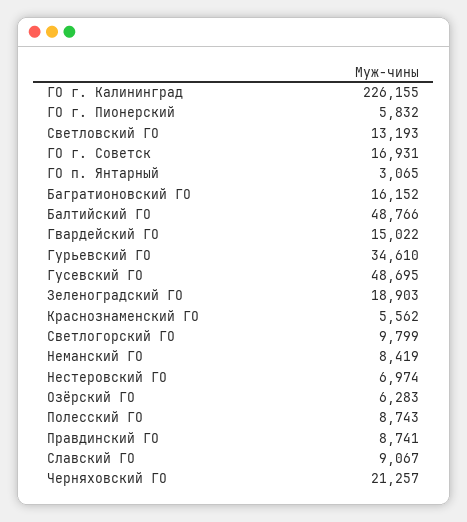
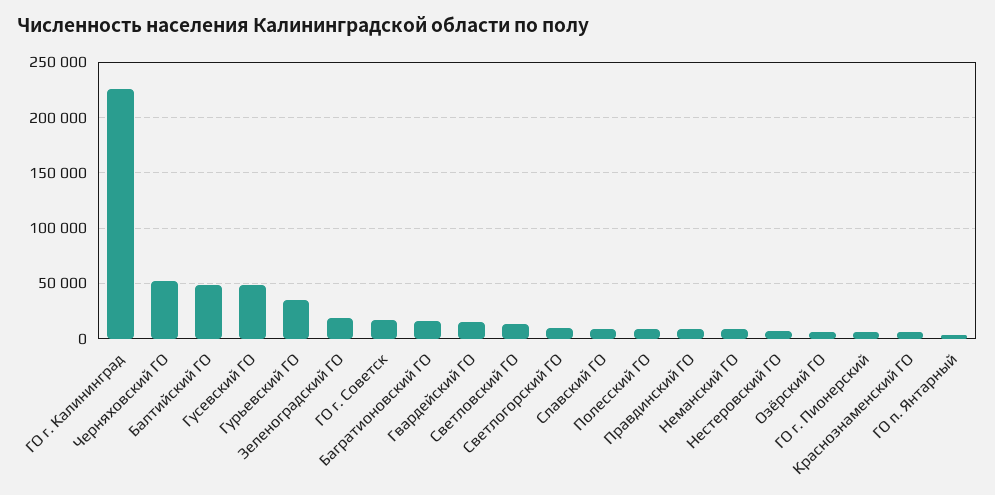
  {
    "ГО г. Калининград": 226155,
    "ГО г. Пионерский": 5832,
    "Светловский ГО": 13193,
    "ГО г. Советск": 16931,
    "ГО п. Янтарный": 3065,
    "Багратионовский ГО": 16152,
    "Балтийский ГО": 48766,
    "Гвардейский ГО": 15022,
    "Гурьевский ГО": 34610,
    "Гусевский ГО": 48695,
    "Зеленоградский ГО": 18903,
    "Краснознаменский ГО": 5562,
    "Светлогорский ГО": 9799,
    "Неманский ГО": 8419,
    "Нестеровский ГО": 6974,
    "Озёрский ГО": 6283,
    "Полесский ГО": 8743,
    "Правдинский ГО": 8741,
    "Славский ГО": 9067,
-   "Черняховский ГО": 21257
+   "Черняховский ГО": 50000
  }

